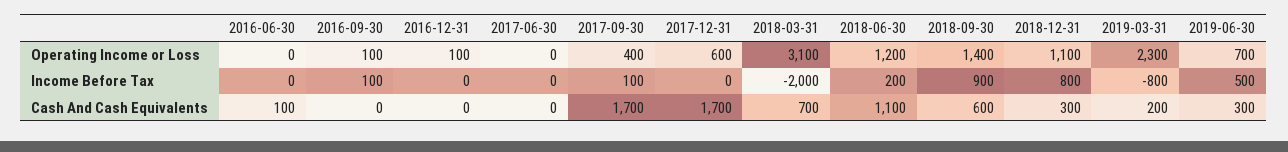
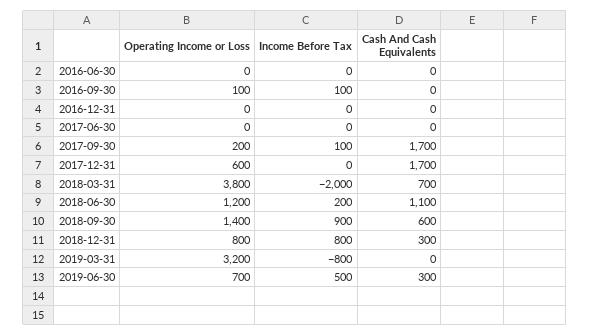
  {
    "2016-06-30": {
      "Operating Income or Loss": 0,
      "Income Before Tax": 0,
-     "Cash And Cash Equivalents": 100
+     "Cash And Cash Equivalents": 0
    },
    "2016-09-30": {
      "Operating Income or Loss": 100,
      "Income Before Tax": 100,
      "Cash And Cash Equivalents": 0
    },
    "2016-12-31": {
-     "Operating Income or Loss": 100,
+     "Operating Income or Loss": 0,
      "Income Before Tax": 0,
      "Cash And Cash Equivalents": 0
    },
    "2017-06-30": {
      "Operating Income or Loss": 0,
      "Income Before Tax": 0,
      "Cash And Cash Equivalents": 0
    },
    "2017-09-30": {
-     "Operating Income or Loss": 400,
+     "Operating Income or Loss": 200,
      "Income Before Tax": 100,
      "Cash And Cash Equivalents": 1700
    },
    "2017-12-31": {
      "Operating Income or Loss": 600,
      "Income Before Tax": 0,
      "Cash And Cash Equivalents": 1700
    },
    "2018-03-31": {
-     "Operating Income or Loss": 3100,
+     "Operating Income or Loss": 3800,
      "Income Before Tax": -2000,
      "Cash And Cash Equivalents": 700
    },
    "2018-06-30": {
      "Operating Income or Loss": 1200,
      "Income Before Tax": 200,
      "Cash And Cash Equivalents": 1100
    },
    "2018-09-30": {
      "Operating Income or Loss": 1400,
      "Income Before Tax": 900,
      "Cash And Cash Equivalents": 600
    },
    "2018-12-31": {
-     "Operating Income or Loss": 1100,
+     "Operating Income or Loss": 800,
      "Income Before Tax": 800,
      "Cash And Cash Equivalents": 300
    },
    "2019-03-31": {
-     "Operating Income or Loss": 2300,
+     "Operating Income or Loss": 3200,
      "Income Before Tax": -800,
-     "Cash And Cash Equivalents": 200
+     "Cash And Cash Equivalents": 0
    },
    "2019-06-30": {
      "Operating Income or Loss": 700,
      "Income Before Tax": 500,
      "Cash And Cash Equivalents": 300
    }
  }

